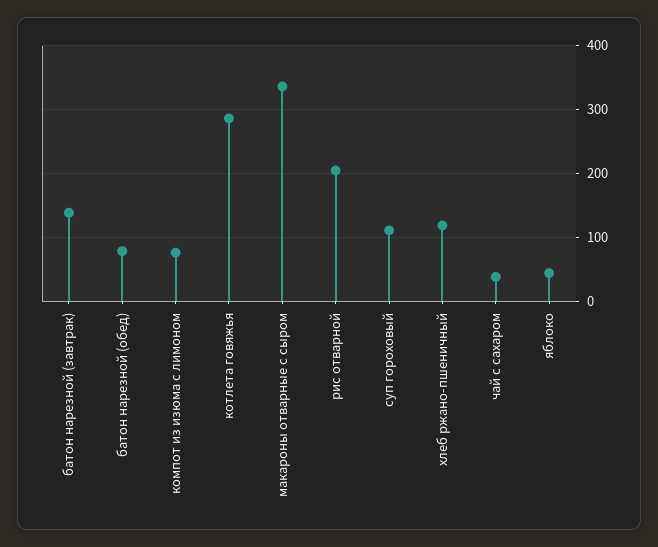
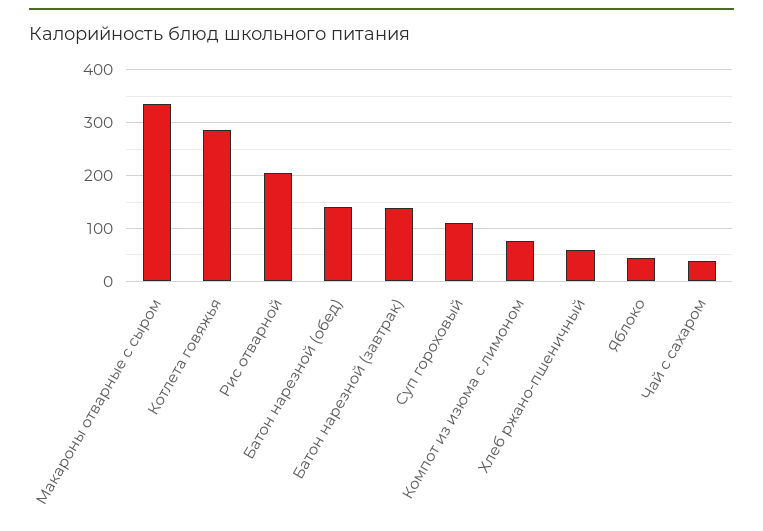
  {
    "батон нарезной (завтрак)": 140,
-   "батон нарезной (обед)": 80,
+   "батон нарезной (обед)": 140,
    "компот из изюма с лимоном": 80,
    "котлета говяжья": 290,
    "макароны отварные с сыром": 340,
    "рис отварной": 200,
    "суп гороховый": 110,
-   "хлеб ржано-пшеничный": 120,
+   "хлеб ржано-пшеничный": 60,
    "чай с сахаром": 40,
    "яблоко": 40
  }

